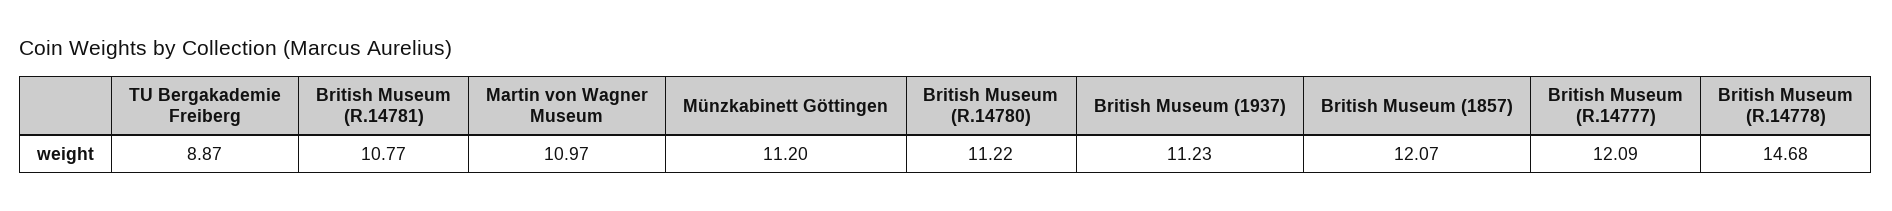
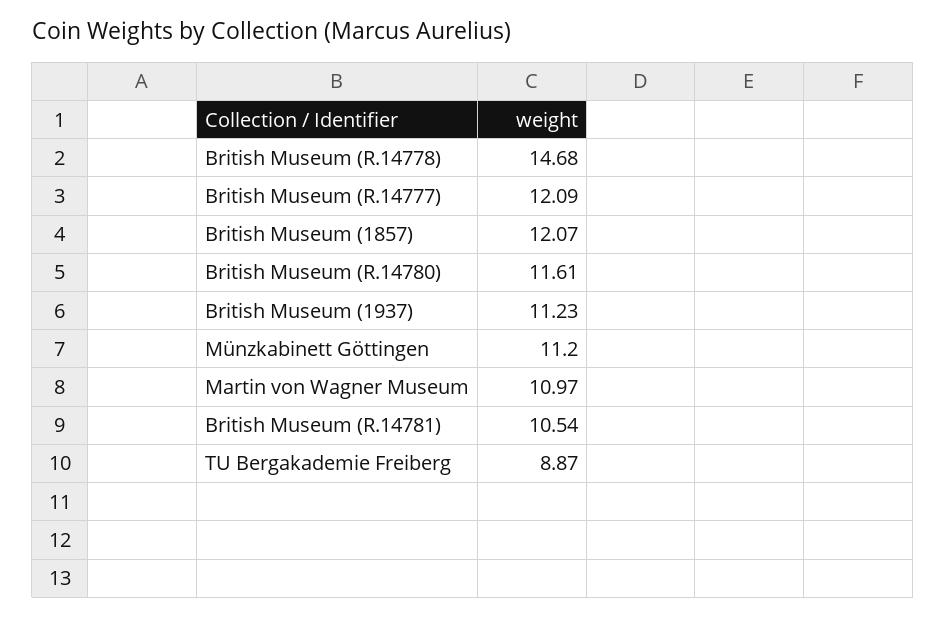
  {
    "TU Bergakademie Freiberg": 8.87,
-   "British Museum (R.14781)": 10.77,
+   "British Museum (R.14781)": 10.54,
    "Martin von Wagner Museum": 10.97,
    "Münzkabinett Göttingen": 11.2,
-   "British Museum (R.14780)": 11.22,
+   "British Museum (R.14780)": 11.61,
    "British Museum (1937)": 11.23,
    "British Museum (1857)": 12.07,
    "British Museum (R.14777)": 12.09,
    "British Museum (R.14778)": 14.68
  }

